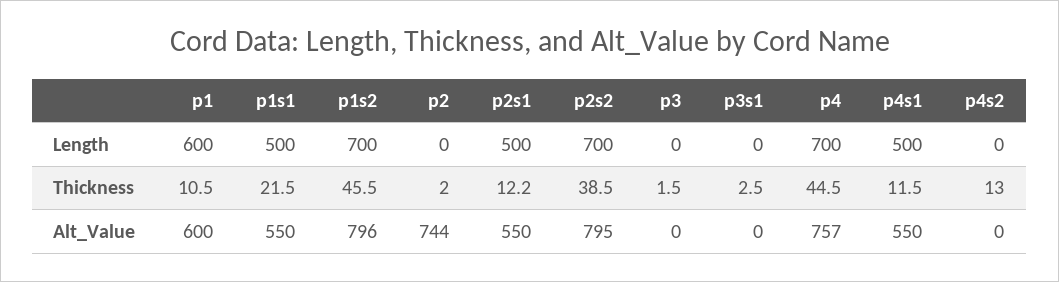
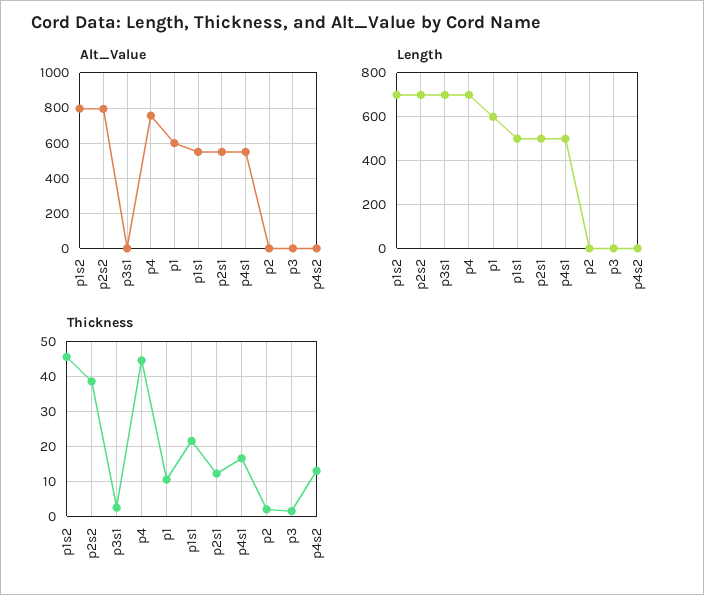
  {
    "Length": {
      "p1": 600,
      "p1s1": 500,
      "p1s2": 700,
      "p2": 0,
      "p2s1": 500,
      "p2s2": 700,
      "p3": 0,
-     "p3s1": 0,
+     "p3s1": 700,
      "p4": 700,
      "p4s1": 500,
      "p4s2": 0
    },
    "Thickness": {
      "p1": 10.5,
      "p1s1": 21.5,
      "p1s2": 45.5,
      "p2": 2,
      "p2s1": 12.2,
      "p2s2": 38.5,
      "p3": 1.5,
      "p3s1": 2.5,
      "p4": 44.5,
-     "p4s1": 11.5,
+     "p4s1": 16,
      "p4s2": 13
    },
    "Alt_Value": {
      "p1": 600,
      "p1s1": 550,
      "p1s2": 796,
-     "p2": 744,
+     "p2": 0,
      "p2s1": 550,
      "p2s2": 795,
      "p3": 0,
      "p3s1": 0,
      "p4": 757,
      "p4s1": 550,
      "p4s2": 0
    }
  }

